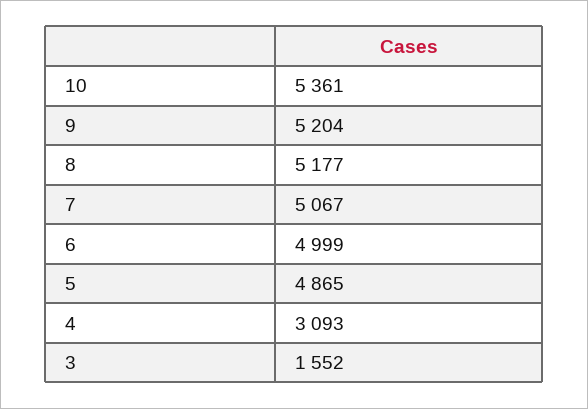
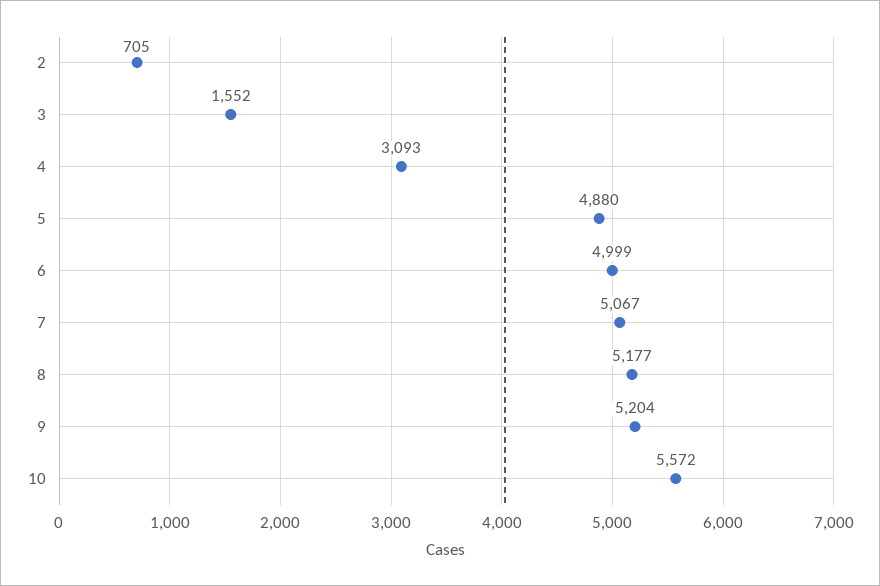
  {
-   "10": 5361,
+   "10": 5572,
    "9": 5204,
    "8": 5177,
    "7": 5067,
    "6": 4999,
-   "5": 4865,
+   "5": 4880,
    "4": 3093,
-   "3": 1552
+   "3": 1552,
+   "2": 705
  }

